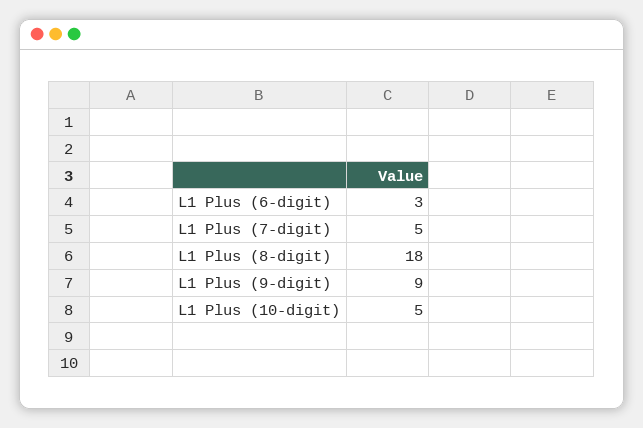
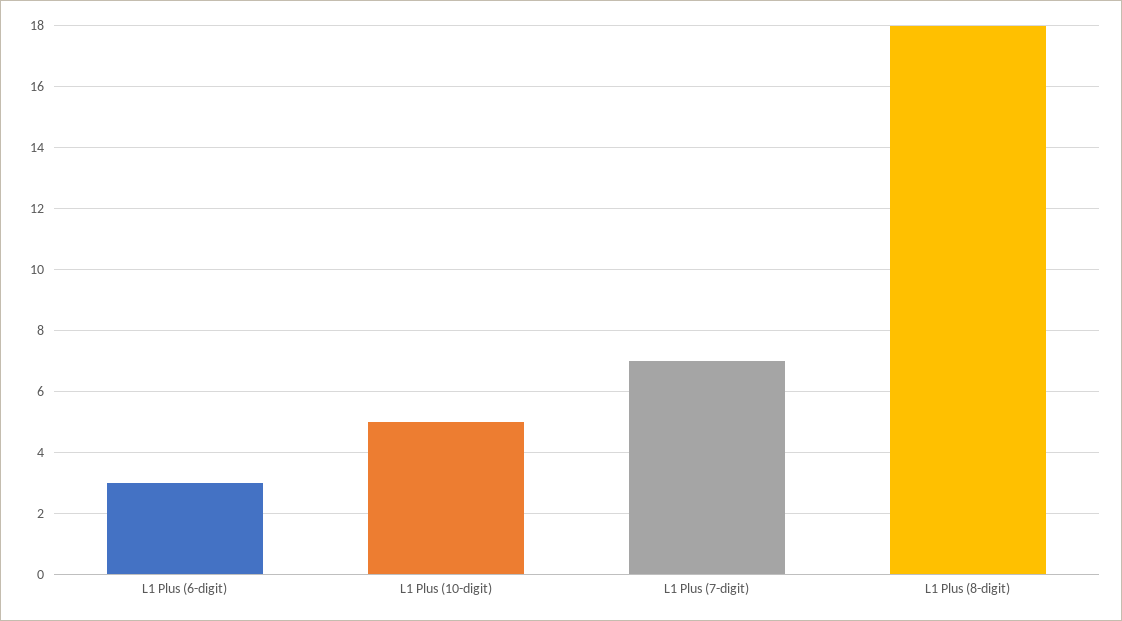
  {
    "L1 Plus (6-digit)": 3,
-   "L1 Plus (7-digit)": 5,
+   "L1 Plus (7-digit)": 7,
    "L1 Plus (8-digit)": 18,
-   "L1 Plus (9-digit)": 9,
    "L1 Plus (10-digit)": 5
  }

